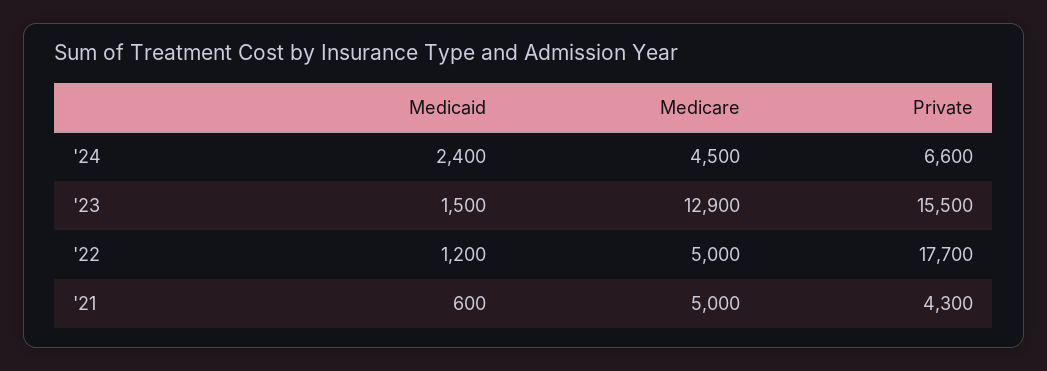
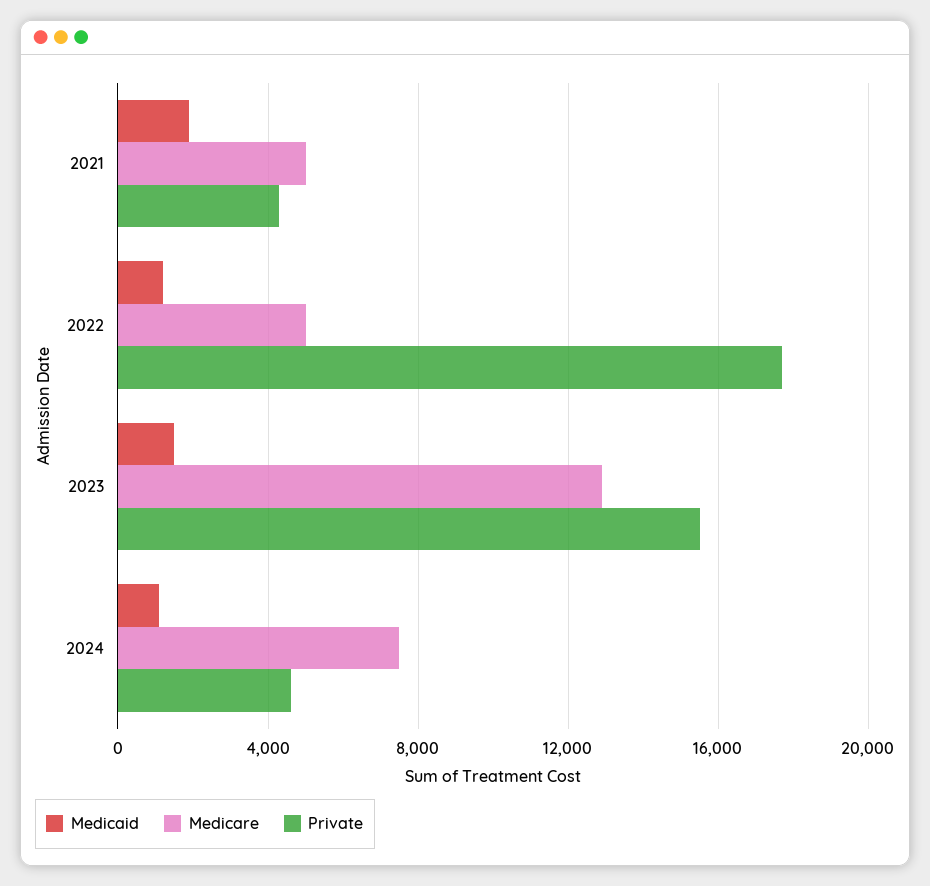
  {
    "Medicaid": {
-     "'24": 2400,
+     "'24": 1000,
      "'23": 1500,
      "'22": 1200,
-     "'21": 600
+     "'21": 2000
    },
    "Medicare": {
-     "'24": 4500,
+     "'24": 7500,
      "'23": 12900,
      "'22": 5000,
      "'21": 5000
    },
    "Private": {
-     "'24": 6600,
+     "'24": 4500,
      "'23": 15500,
      "'22": 17700,
      "'21": 4300
    }
  }

